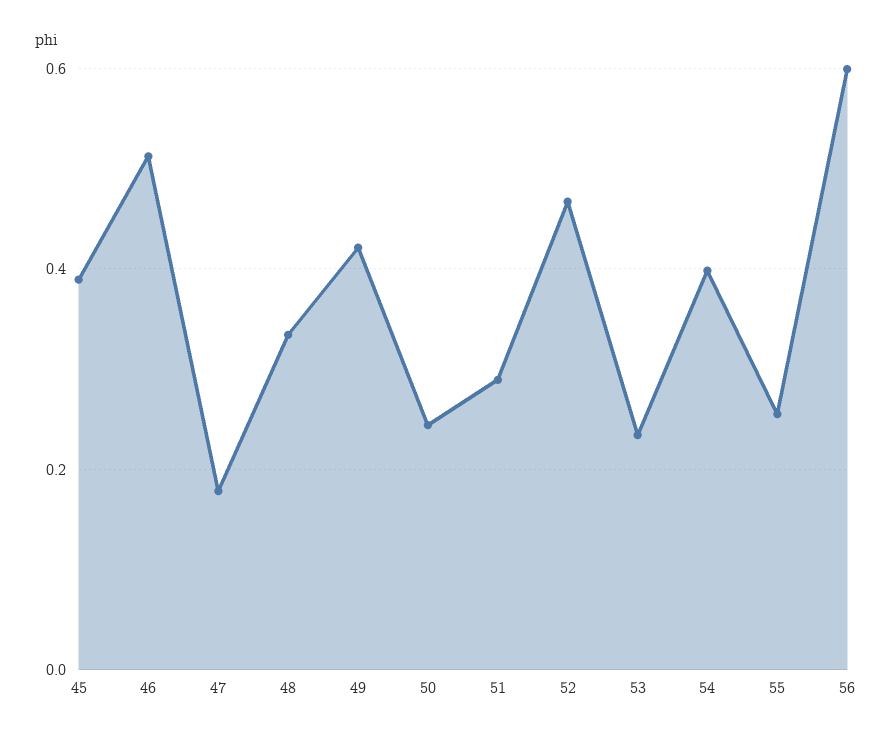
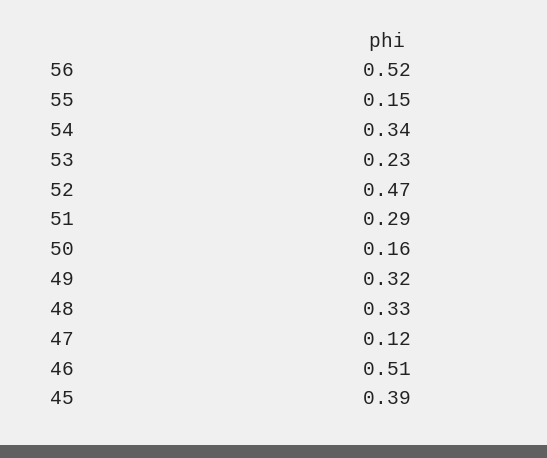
  {
    "45": 0.39,
    "46": 0.51,
-   "47": 0.18,
+   "47": 0.12,
    "48": 0.33,
-   "49": 0.42,
+   "49": 0.32,
-   "50": 0.24,
+   "50": 0.16,
    "51": 0.29,
    "52": 0.47,
    "53": 0.23,
-   "54": 0.4,
+   "54": 0.34,
-   "55": 0.26,
+   "55": 0.15,
-   "56": 0.6
+   "56": 0.52
  }

